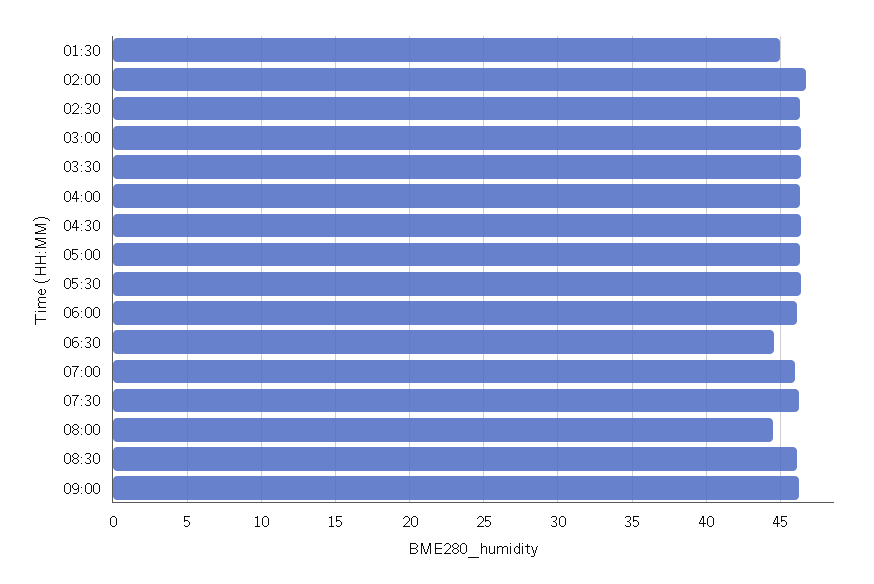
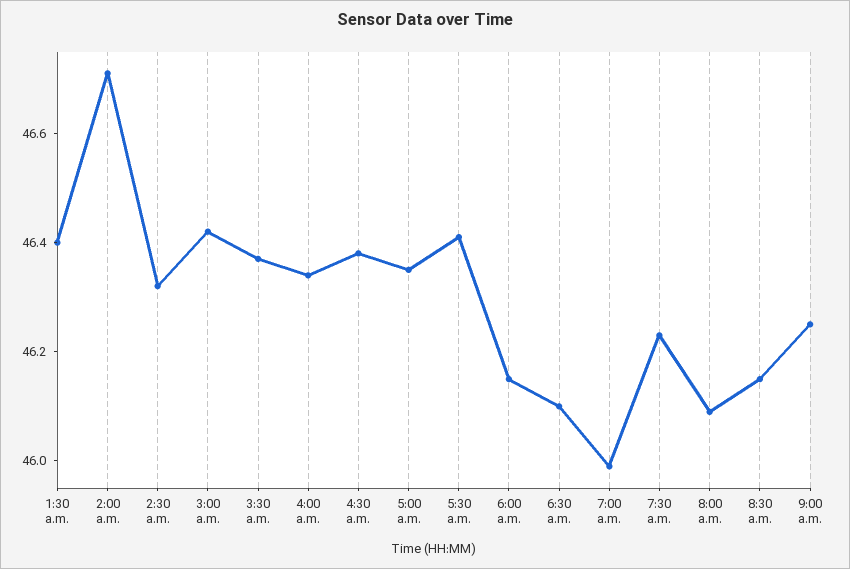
  {
-   "01:30": 45,
+   "01:30": 46.4,
    "02:00": 46.7,
    "02:30": 46.3,
    "03:00": 46.4,
    "03:30": 46.35,
    "04:00": 46.35,
    "04:30": 46.4,
    "05:00": 46.35,
    "05:30": 46.4,
    "06:00": 46.15,
-   "06:30": 44.5,
+   "06:30": 46.1,
    "07:00": 46,
    "07:30": 46.25,
-   "08:00": 44.5,
+   "08:00": 46.1,
    "08:30": 46.15,
    "09:00": 46.25
  }

